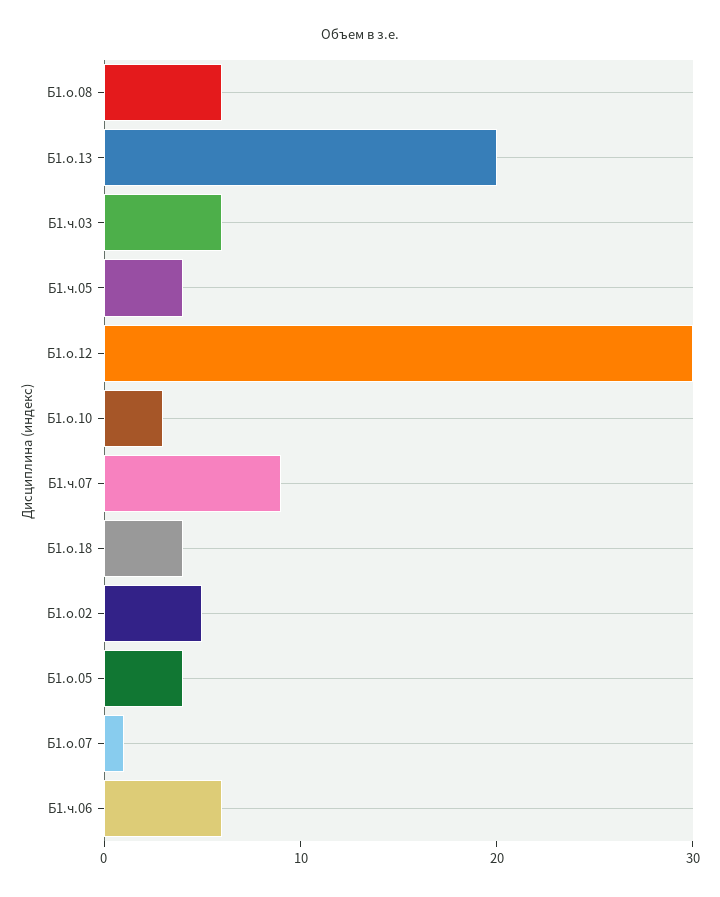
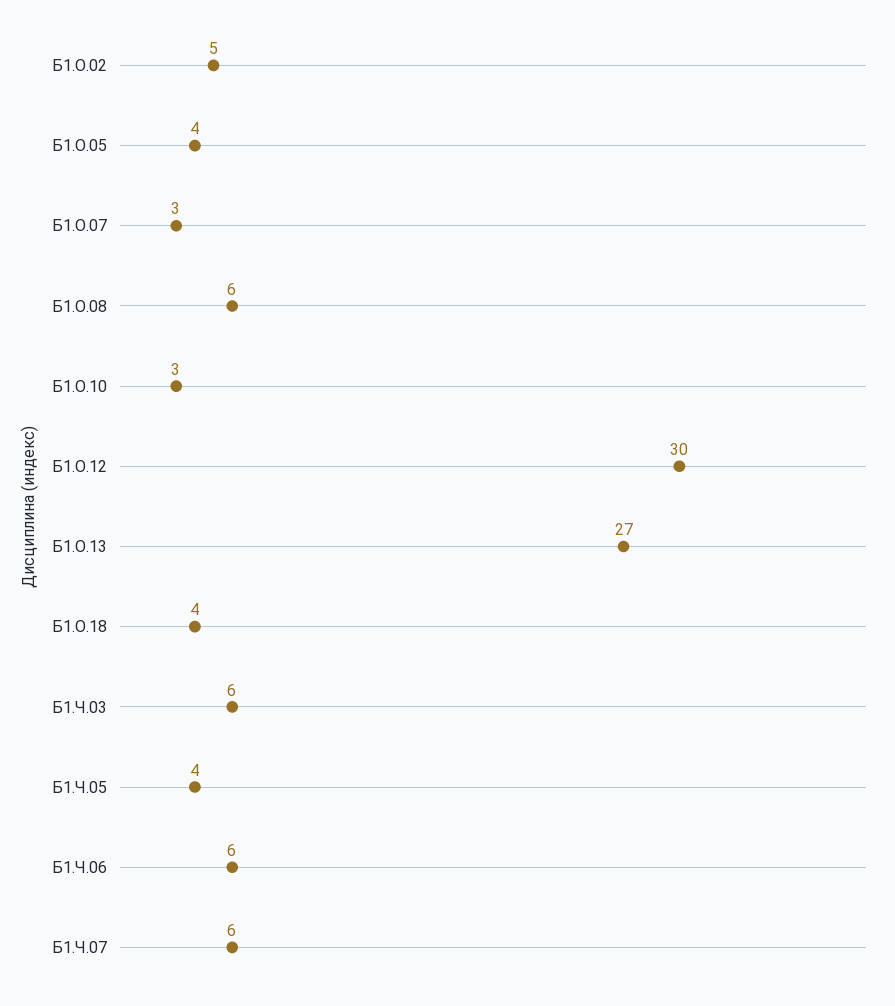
  {
    "Б1.о.08": 6,
-   "Б1.о.13": 20,
+   "Б1.о.13": 27,
    "Б1.ч.03": 6,
    "Б1.ч.05": 4,
    "Б1.о.12": 30,
    "Б1.о.10": 3,
-   "Б1.ч.07": 9,
+   "Б1.ч.07": 6,
    "Б1.о.18": 4,
    "Б1.о.02": 5,
    "Б1.о.05": 4,
-   "Б1.о.07": 1,
+   "Б1.о.07": 3,
    "Б1.ч.06": 6
  }

